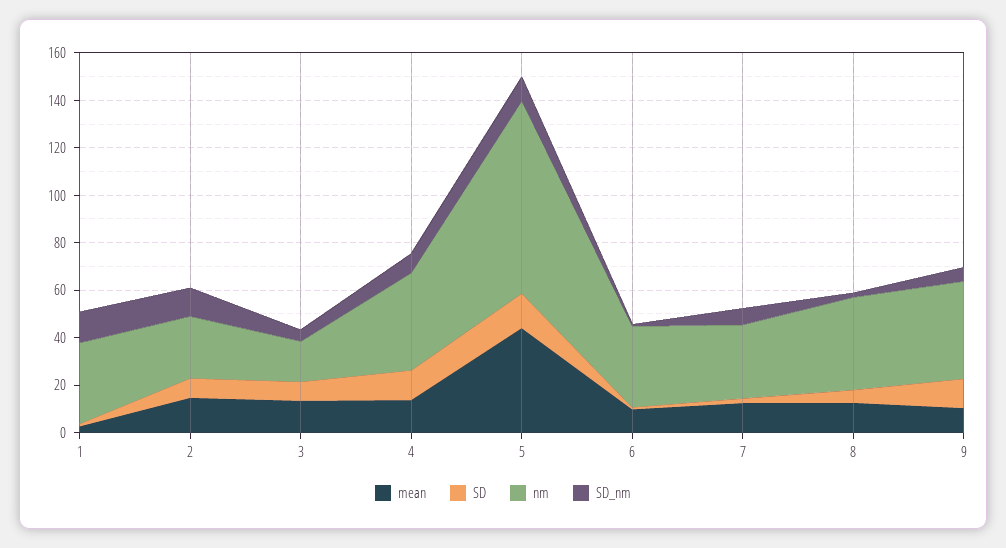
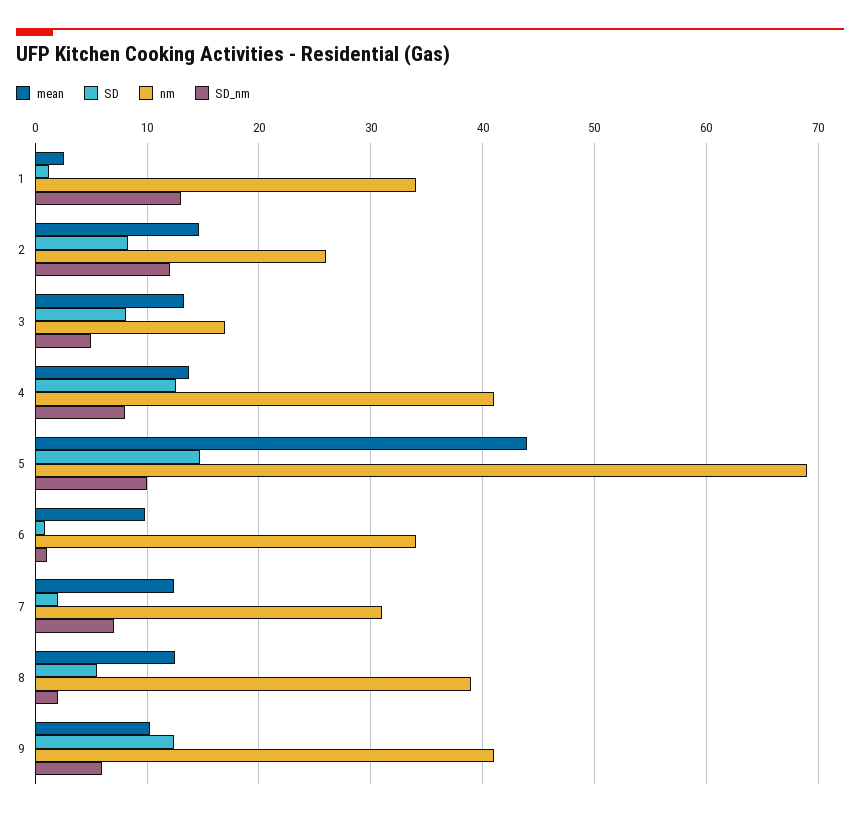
  {
    "mean": {
      "1": 3,
      "2": 15,
      "3": 13,
      "4": 14,
      "5": 44,
      "6": 10,
      "7": 12,
      "8": 13,
      "9": 10
    },
    "SD": {
      "1": 1,
      "2": 8,
      "3": 8,
      "4": 13,
      "5": 15,
      "6": 1,
      "7": 2,
      "8": 6,
      "9": 12
    },
    "nm": {
      "1": 34,
      "2": 26,
      "3": 17,
      "4": 41,
-     "5": 80,
+     "5": 69,
      "6": 34,
      "7": 31,
      "8": 39,
      "9": 41
    },
    "SD_nm": {
      "1": 13,
      "2": 12,
      "3": 5,
      "4": 8,
      "5": 10,
      "6": 1,
      "7": 7,
      "8": 2,
      "9": 6
    }
  }

